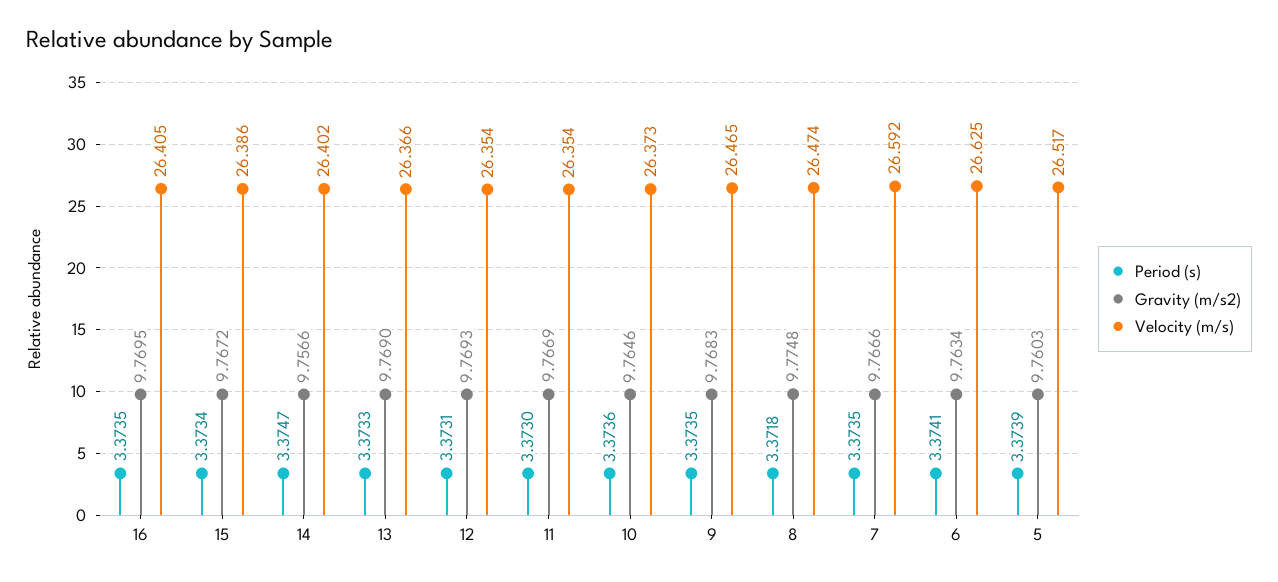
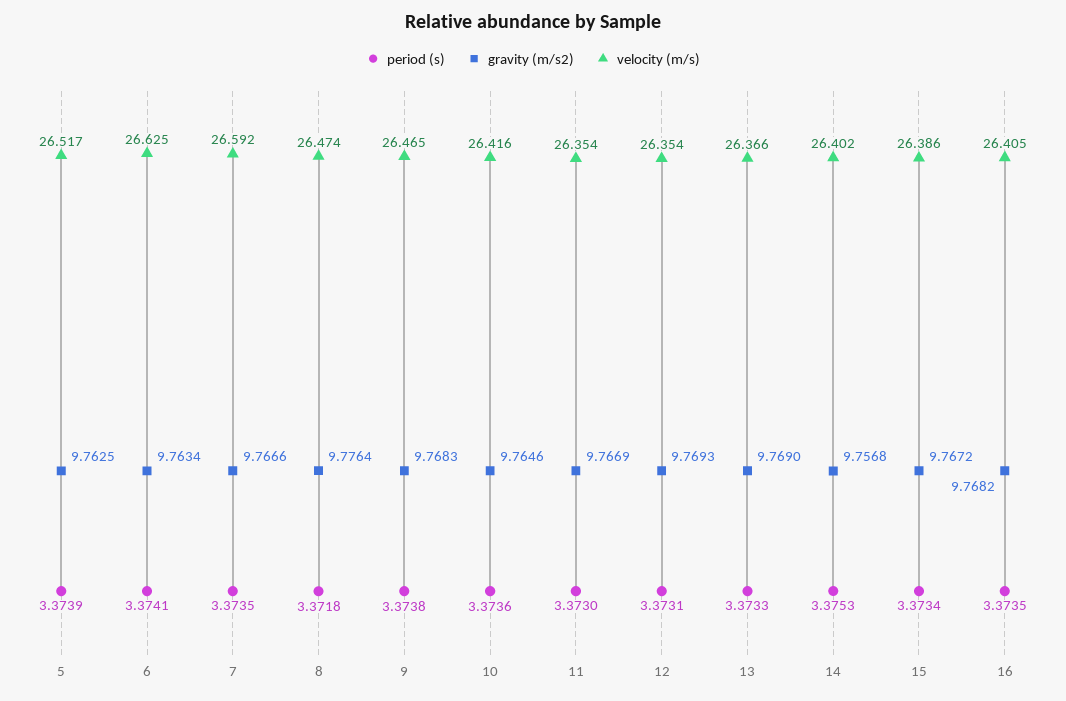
  {
    "Period (s)": {
      "16": 3.3735,
      "15": 3.3734,
-     "14": 3.3747,
+     "14": 3.3753,
      "13": 3.3733,
      "12": 3.3731,
      "11": 3.373,
      "10": 3.3736,
-     "9": 3.3735,
+     "9": 3.3738,
      "8": 3.3718,
      "7": 3.3735,
      "6": 3.3741,
      "5": 3.3739
    },
    "Gravity (m/s2)": {
-     "16": 9.7695,
+     "16": 9.7682,
      "15": 9.7672,
-     "14": 9.7566,
+     "14": 9.7568,
      "13": 9.769,
      "12": 9.7693,
      "11": 9.7669,
      "10": 9.7646,
      "9": 9.7683,
-     "8": 9.7748,
+     "8": 9.7764,
      "7": 9.7666,
      "6": 9.7634,
-     "5": 9.7603
+     "5": 9.7625
    },
    "Velocity (m/s)": {
      "16": 26.405,
      "15": 26.386,
      "14": 26.402,
      "13": 26.366,
      "12": 26.354,
      "11": 26.354,
-     "10": 26.373,
+     "10": 26.416,
      "9": 26.465,
      "8": 26.474,
      "7": 26.592,
      "6": 26.625,
      "5": 26.517
    }
  }

